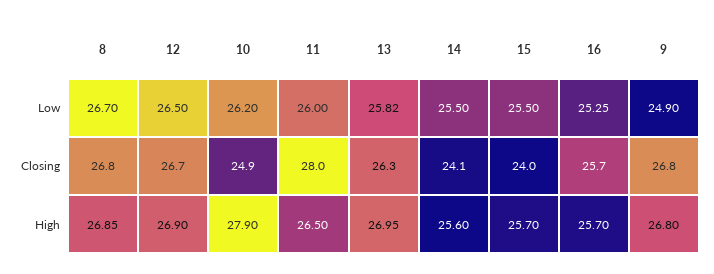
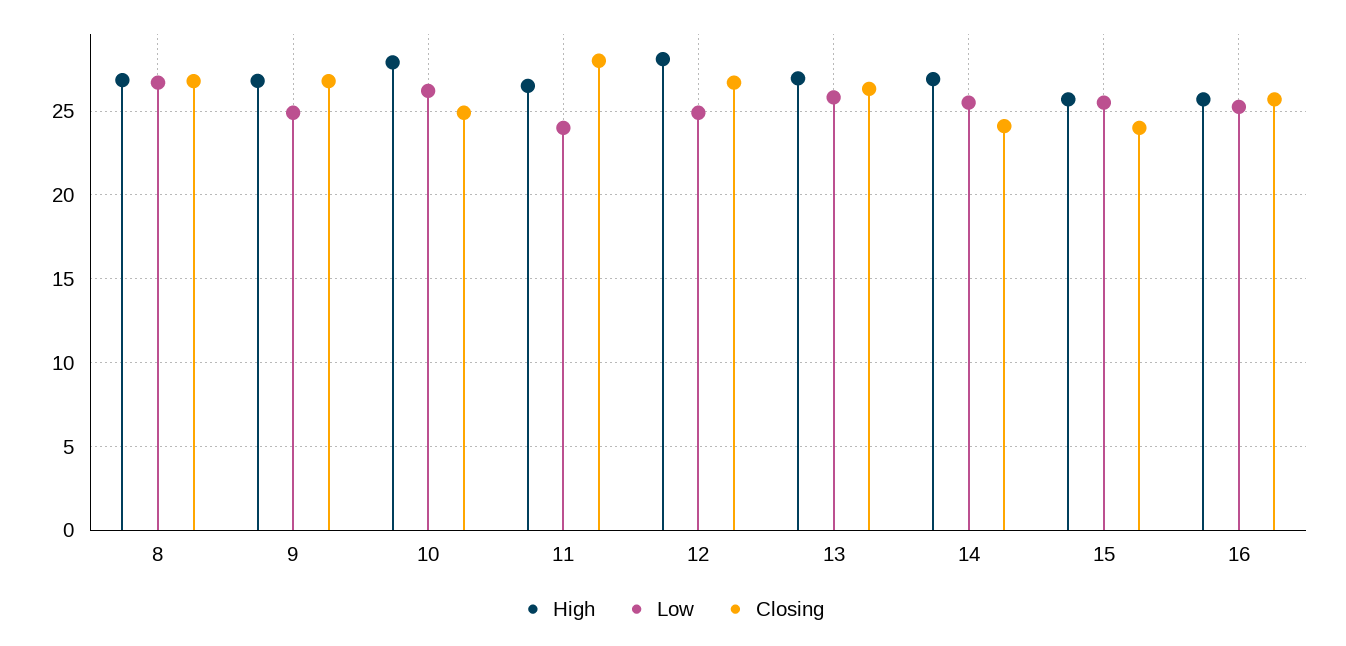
  {
    "Low": {
      "8": 26.7,
-     "12": 26.5,
+     "12": 25,
      "10": 26.2,
-     "11": 26,
+     "11": 24,
      "13": 25.82,
      "14": 25.5,
      "15": 25.5,
      "16": 25.25,
      "9": 24.9
    },
    "Closing": {
      "8": 26.8,
      "12": 26.7,
      "10": 24.9,
      "11": 28,
      "13": 26.3,
      "14": 24.1,
      "15": 24,
      "16": 25.7,
      "9": 26.8
    },
    "High": {
      "8": 26.85,
-     "12": 26.9,
+     "12": 28,
      "10": 27.9,
      "11": 26.5,
      "13": 26.95,
-     "14": 25.6,
+     "14": 27,
      "15": 25.7,
      "16": 25.7,
      "9": 26.8
    }
  }

